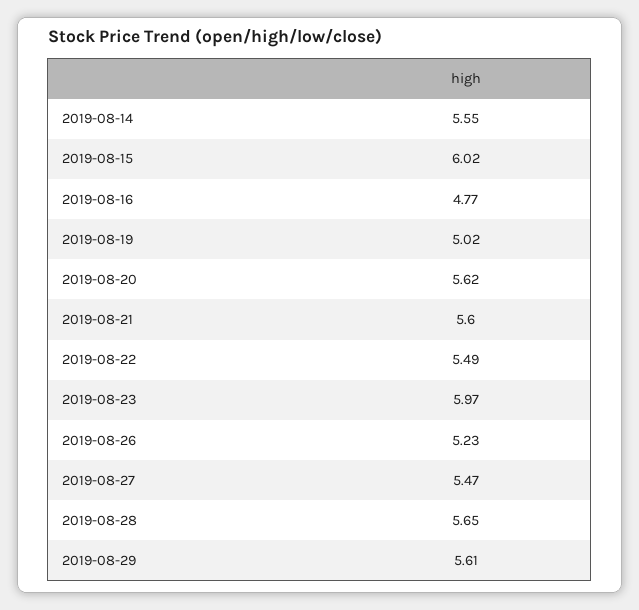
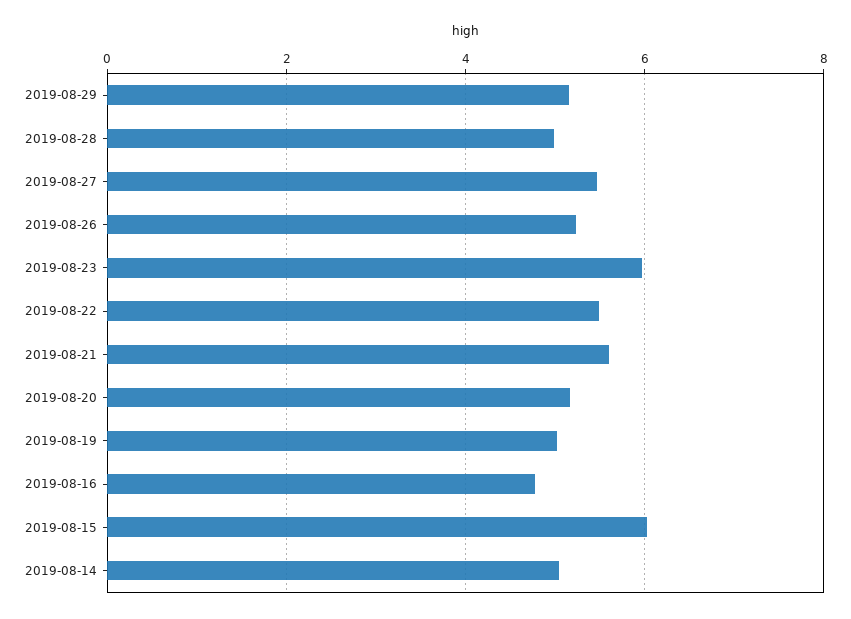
  {
-   "2019-08-14": 5.55,
+   "2019-08-14": 5,
    "2019-08-15": 6.02,
    "2019-08-16": 4.77,
    "2019-08-19": 5.02,
-   "2019-08-20": 5.62,
+   "2019-08-20": 5.2,
    "2019-08-21": 5.6,
    "2019-08-22": 5.49,
    "2019-08-23": 5.97,
    "2019-08-26": 5.23,
    "2019-08-27": 5.47,
-   "2019-08-28": 5.65,
+   "2019-08-28": 5,
-   "2019-08-29": 5.61
+   "2019-08-29": 5.2
  }

